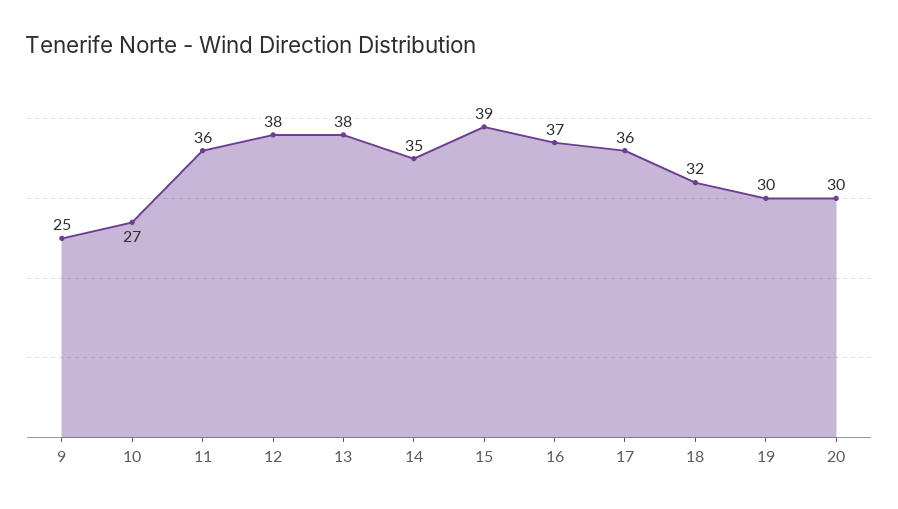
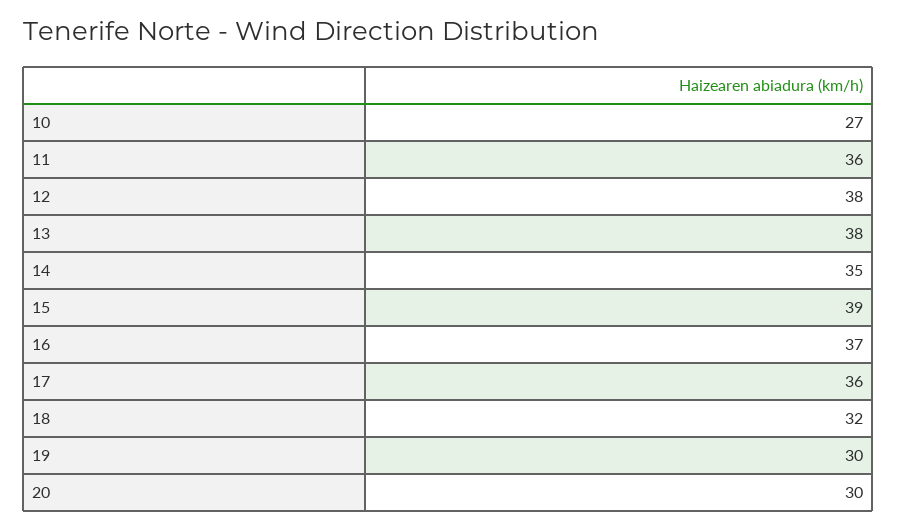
  {
-   "9": 25,
    "10": 27,
    "11": 36,
    "12": 38,
    "13": 38,
    "14": 35,
    "15": 39,
    "16": 37,
    "17": 36,
    "18": 32,
    "19": 30,
    "20": 30
  }

